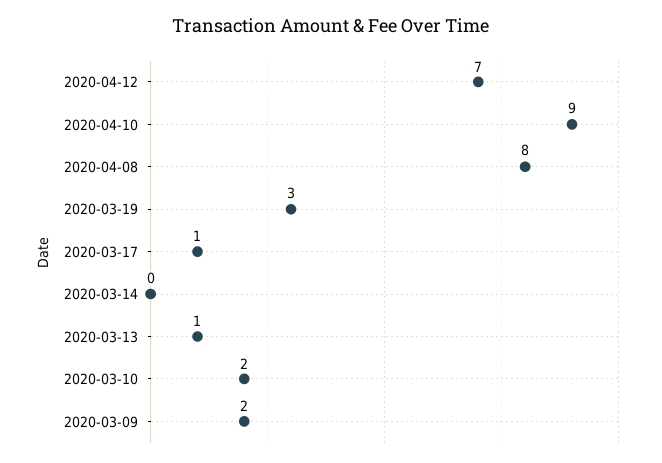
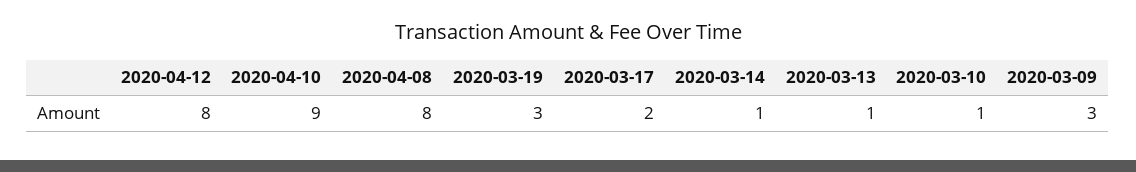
  {
-   "2020-04-12": 7,
+   "2020-04-12": 8,
    "2020-04-10": 9,
    "2020-04-08": 8,
    "2020-03-19": 3,
-   "2020-03-17": 1,
+   "2020-03-17": 2,
-   "2020-03-14": 0,
+   "2020-03-14": 1,
    "2020-03-13": 1,
-   "2020-03-10": 2,
+   "2020-03-10": 1,
-   "2020-03-09": 2
+   "2020-03-09": 3
  }

